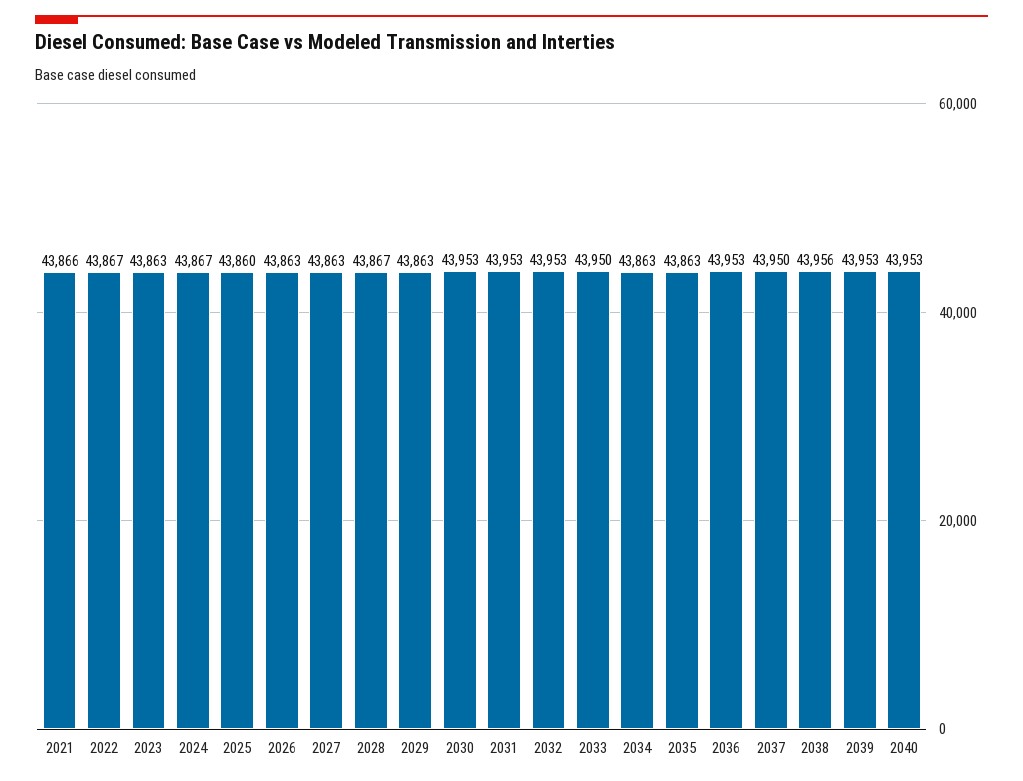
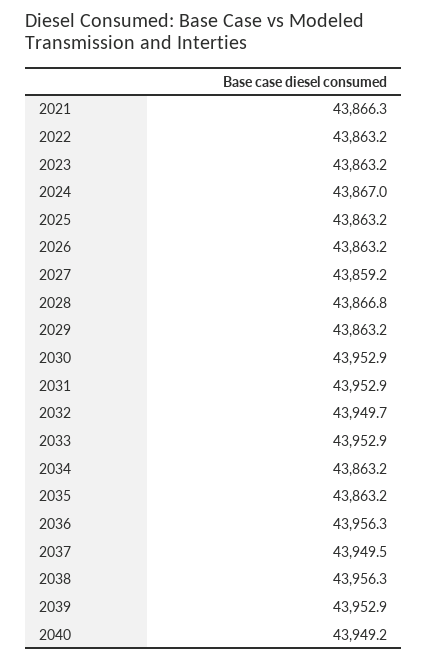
  {
    "2021": 43866.3,
-   "2022": 43867,
+   "2022": 43863.2,
    "2023": 43863.2,
    "2024": 43867,
-   "2025": 43860,
+   "2025": 43863.2,
    "2026": 43863.2,
-   "2027": 43863,
+   "2027": 43859.2,
    "2028": 43866.8,
    "2029": 43863.2,
    "2030": 43952.9,
    "2031": 43952.9,
-   "2032": 43953,
+   "2032": 43949.7,
-   "2033": 43950,
+   "2033": 43952.9,
    "2034": 43863.2,
    "2035": 43863.2,
-   "2036": 43953,
+   "2036": 43956.3,
    "2037": 43949.5,
    "2038": 43956.3,
    "2039": 43952.9,
-   "2040": 43953
+   "2040": 43949.2
  }

